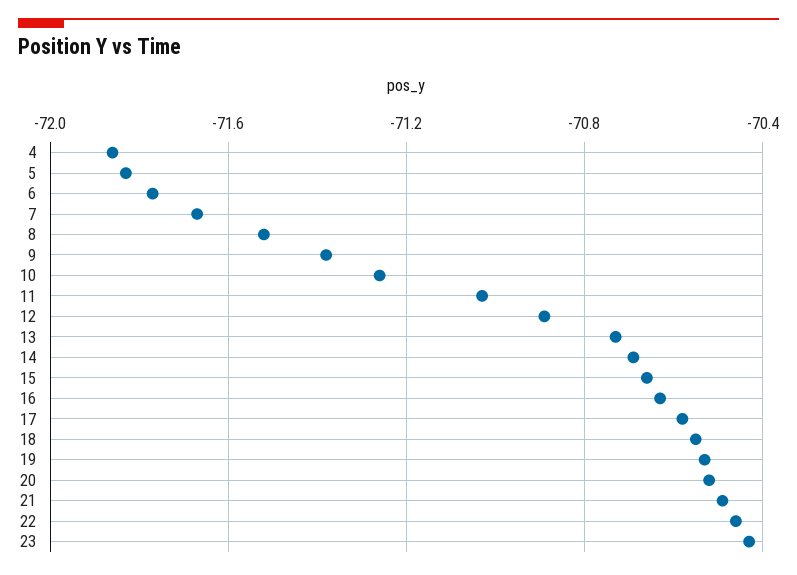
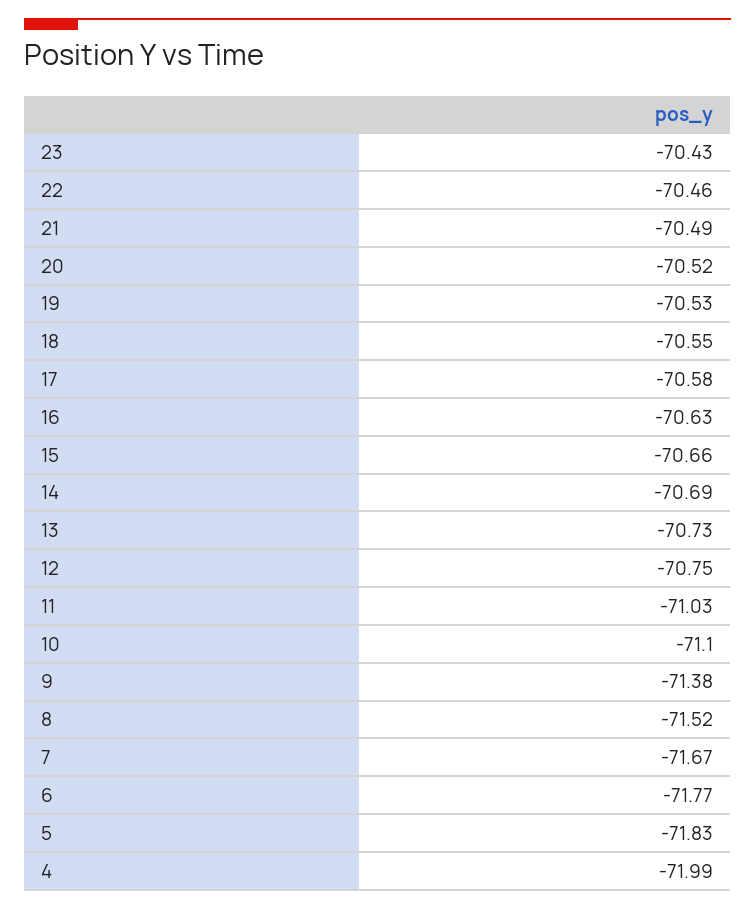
  {
-   "4": -71.85,
+   "4": -71.99,
    "5": -71.83,
    "6": -71.77,
    "7": -71.67,
    "8": -71.52,
    "9": -71.38,
-   "10": -71.25,
+   "10": -71.1,
    "11": -71.03,
-   "12": -70.9,
+   "12": -70.75,
    "13": -70.73,
    "14": -70.69,
    "15": -70.66,
    "16": -70.63,
    "17": -70.58,
    "18": -70.55,
    "19": -70.53,
    "20": -70.52,
    "21": -70.49,
    "22": -70.46,
    "23": -70.43
  }

